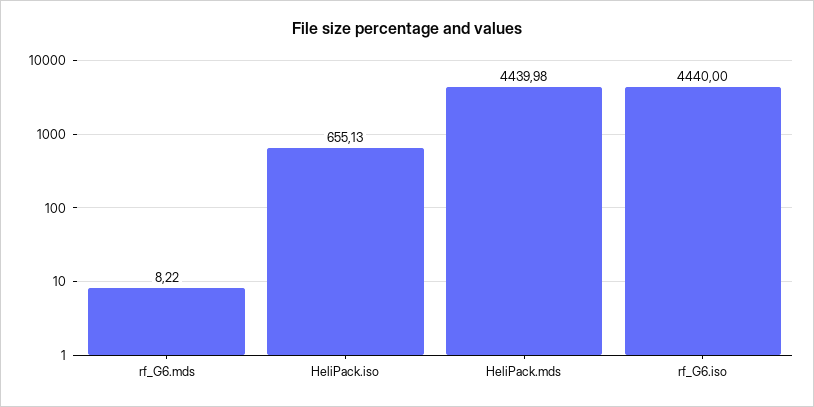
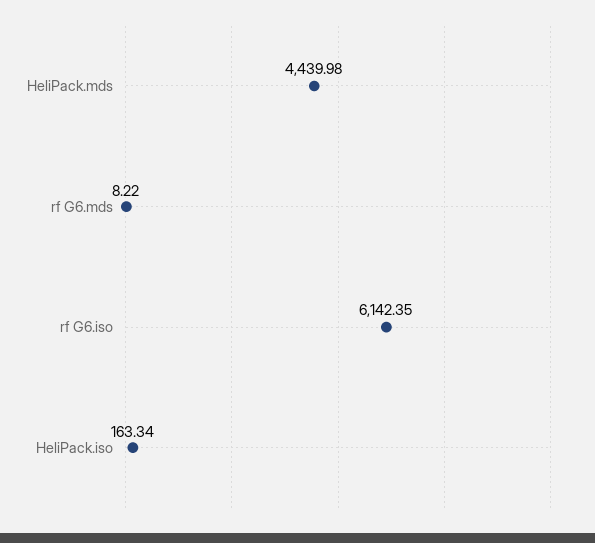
  {
    "rf_G6.mds": 8.22,
-   "HeliPack.iso": 655.13,
+   "HeliPack.iso": 163.34,
    "HeliPack.mds": 4439.98,
-   "rf_G6.iso": 4440
+   "rf_G6.iso": 6142.35
  }

